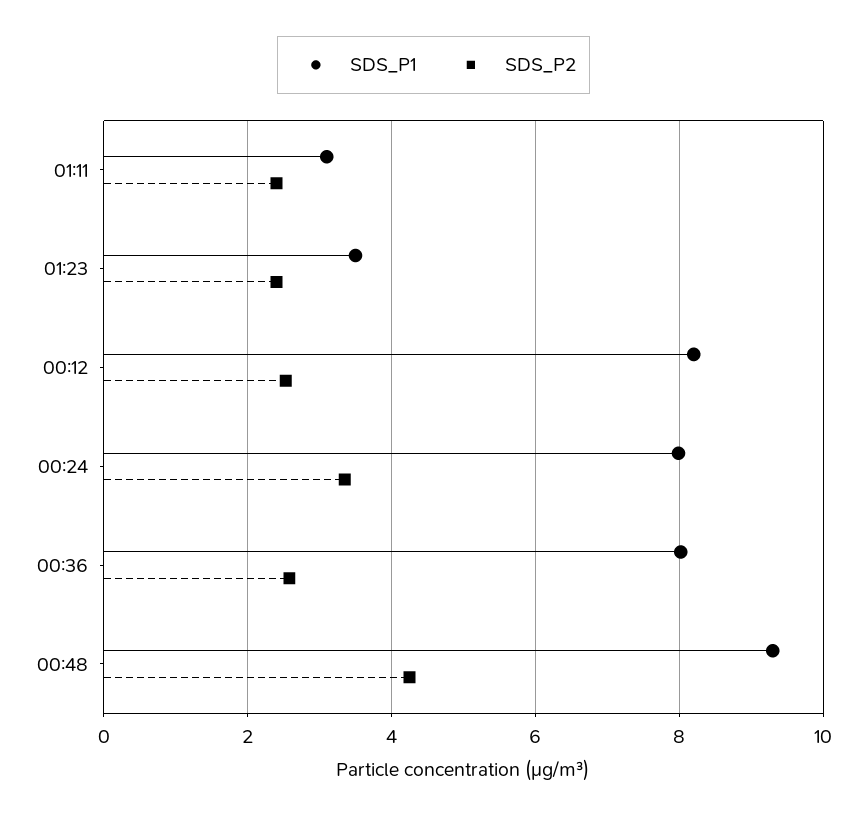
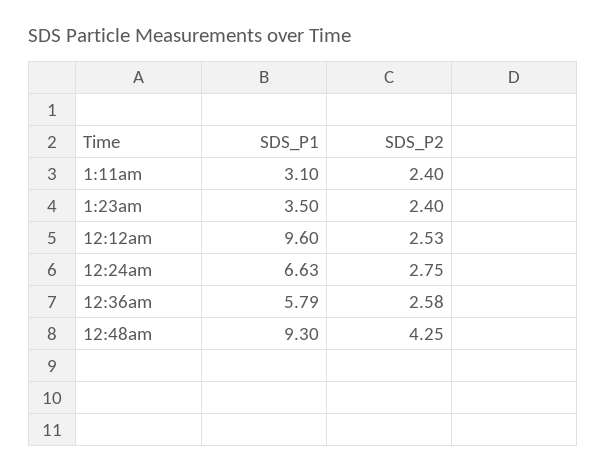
  {
    "SDS_P1": {
      "01:11": 3.1,
      "01:23": 3.5,
-     "00:12": 8.2,
+     "00:12": 9.6,
-     "00:24": 8,
+     "00:24": 6.63,
-     "00:36": 8,
+     "00:36": 5.79,
      "00:48": 9.3
    },
    "SDS_P2": {
      "01:11": 2.4,
      "01:23": 2.4,
      "00:12": 2.53,
-     "00:24": 3.4,
+     "00:24": 2.75,
      "00:36": 2.58,
      "00:48": 4.25
    }
  }

